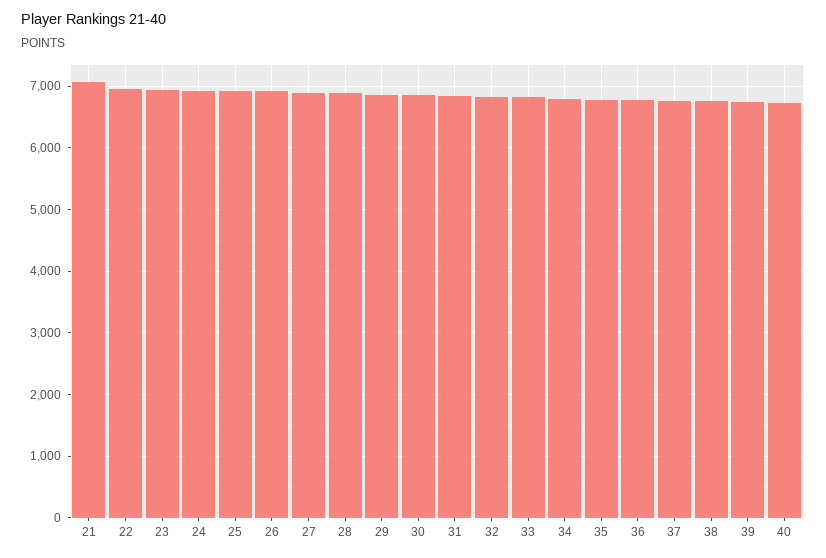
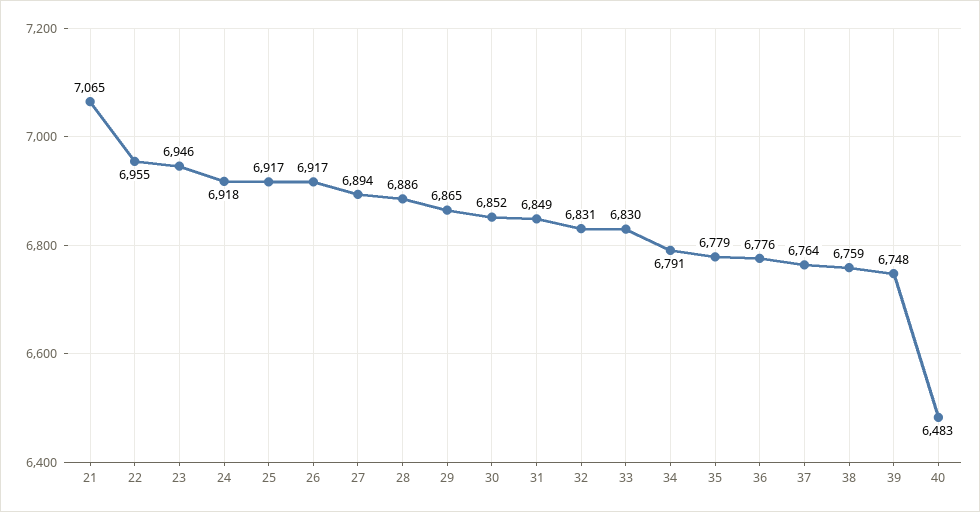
  {
    "21": 7065,
    "22": 6955,
    "23": 6946,
    "24": 6918,
    "25": 6917,
    "26": 6917,
    "27": 6894,
    "28": 6886,
    "29": 6865,
    "30": 6852,
    "31": 6849,
    "32": 6831,
    "33": 6830,
    "34": 6791,
    "35": 6779,
    "36": 6776,
    "37": 6764,
    "38": 6759,
    "39": 6748,
-   "40": 6700
+   "40": 6483
  }

